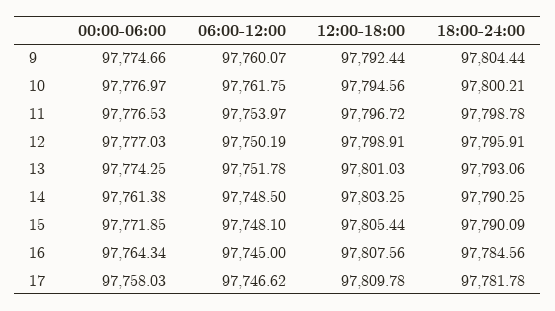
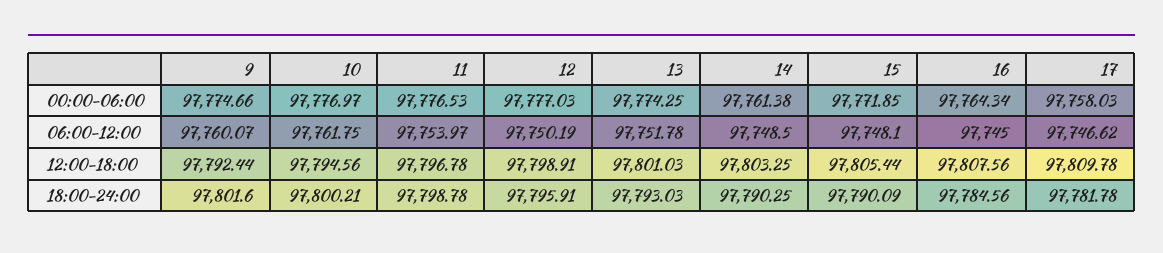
  {
    "00:00-06:00": {
      "9": 97774.66,
      "10": 97776.97,
      "11": 97776.53,
      "12": 97777.03,
      "13": 97774.25,
      "14": 97761.38,
      "15": 97771.85,
      "16": 97764.34,
      "17": 97758.03
    },
    "06:00-12:00": {
      "9": 97760.07,
      "10": 97761.75,
      "11": 97753.97,
      "12": 97750.19,
      "13": 97751.78,
      "14": 97748.5,
      "15": 97748.1,
      "16": 97745,
      "17": 97746.62
    },
    "12:00-18:00": {
      "9": 97792.44,
      "10": 97794.56,
-     "11": 97796.72,
+     "11": 97796.78,
      "12": 97798.91,
      "13": 97801.03,
      "14": 97803.25,
      "15": 97805.44,
      "16": 97807.56,
      "17": 97809.78
    },
    "18:00-24:00": {
-     "9": 97804.44,
+     "9": 97801.6,
      "10": 97800.21,
      "11": 97798.78,
      "12": 97795.91,
-     "13": 97793.06,
+     "13": 97793.03,
      "14": 97790.25,
      "15": 97790.09,
      "16": 97784.56,
      "17": 97781.78
    }
  }

